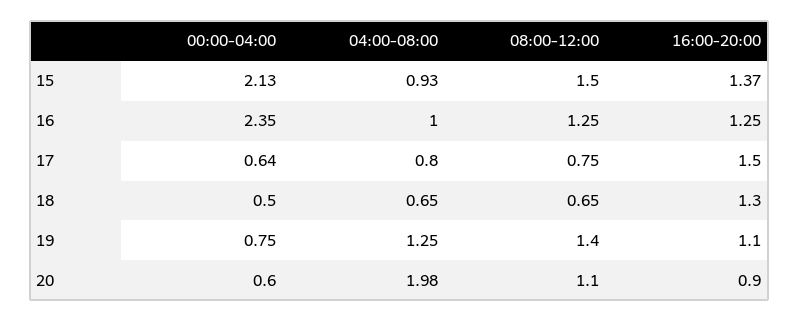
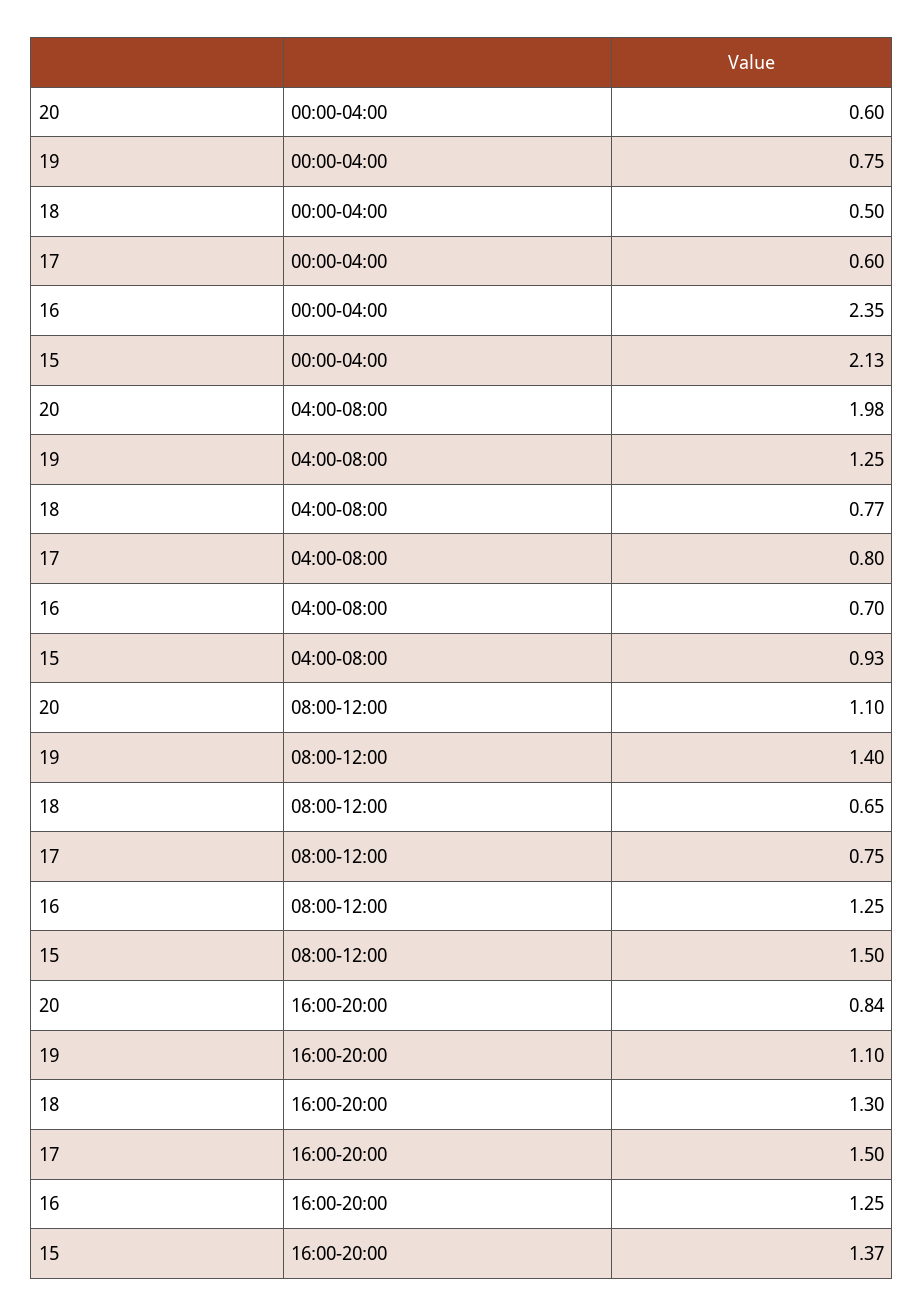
  {
    "00:00-04:00": {
      "15": 2.13,
      "16": 2.35,
-     "17": 0.64,
+     "17": 0.6,
      "18": 0.5,
      "19": 0.75,
      "20": 0.6
    },
    "04:00-08:00": {
      "15": 0.93,
-     "16": 1,
+     "16": 0.7,
      "17": 0.8,
-     "18": 0.65,
+     "18": 0.77,
      "19": 1.25,
      "20": 1.98
    },
    "08:00-12:00": {
      "15": 1.5,
      "16": 1.25,
      "17": 0.75,
      "18": 0.65,
      "19": 1.4,
      "20": 1.1
    },
    "16:00-20:00": {
      "15": 1.37,
      "16": 1.25,
      "17": 1.5,
      "18": 1.3,
      "19": 1.1,
-     "20": 0.9
+     "20": 0.84
    }
  }

